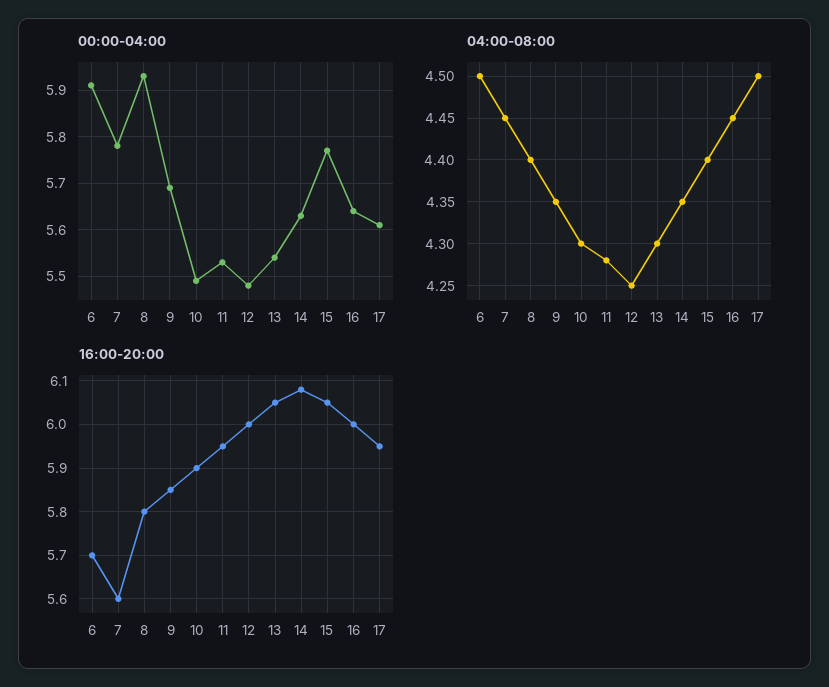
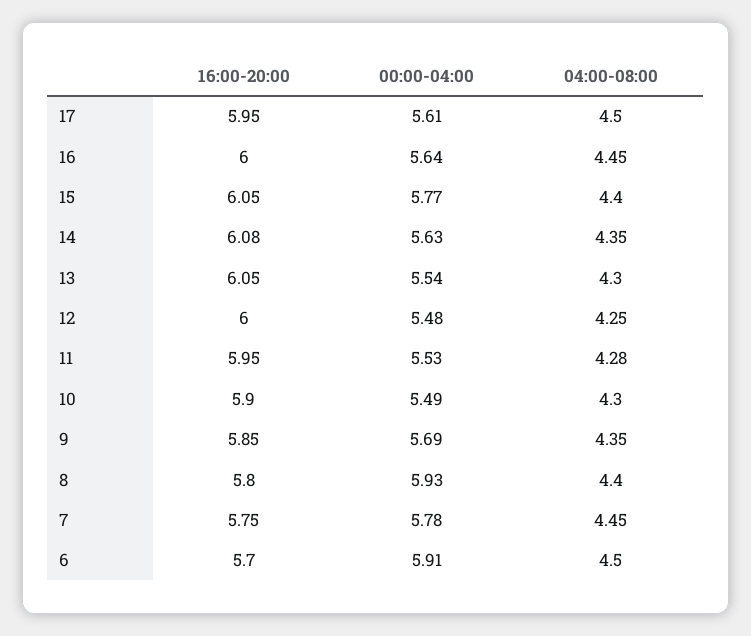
  {
    "00:00-04:00": {
      "6": 5.91,
      "7": 5.78,
      "8": 5.93,
      "9": 5.69,
      "10": 5.49,
      "11": 5.53,
      "12": 5.48,
      "13": 5.54,
      "14": 5.63,
      "15": 5.77,
      "16": 5.64,
      "17": 5.61
    },
    "04:00-08:00": {
      "6": 4.5,
      "7": 4.45,
      "8": 4.4,
      "9": 4.35,
      "10": 4.3,
      "11": 4.28,
      "12": 4.25,
      "13": 4.3,
      "14": 4.35,
      "15": 4.4,
      "16": 4.45,
      "17": 4.5
    },
    "16:00-20:00": {
      "6": 5.7,
-     "7": 5.6,
+     "7": 5.75,
      "8": 5.8,
      "9": 5.85,
      "10": 5.9,
      "11": 5.95,
      "12": 6,
      "13": 6.05,
      "14": 6.08,
      "15": 6.05,
      "16": 6,
      "17": 5.95
    }
  }

